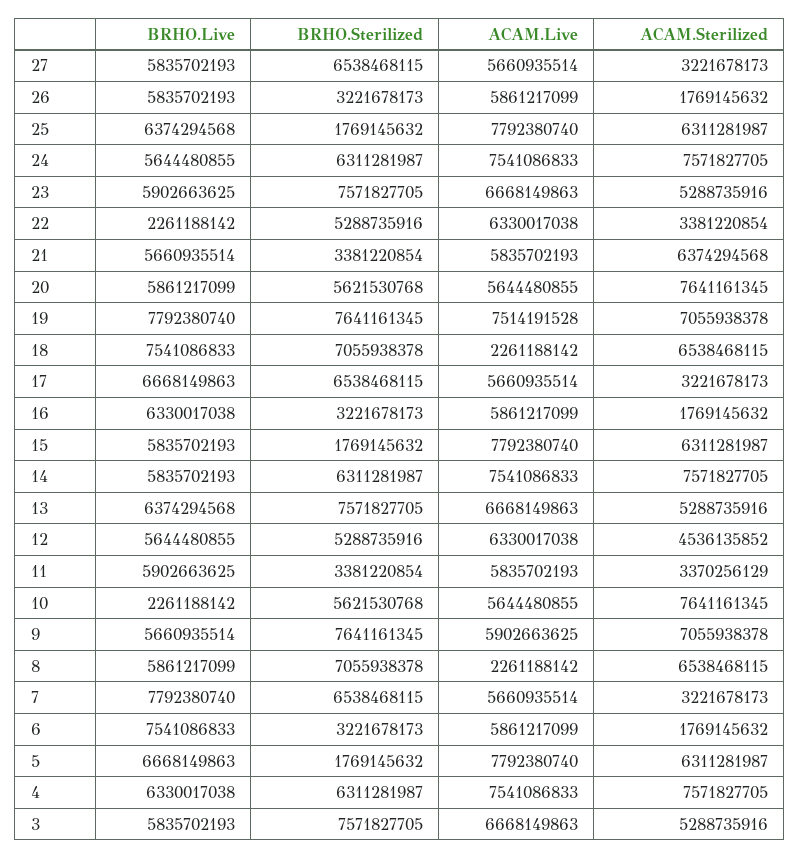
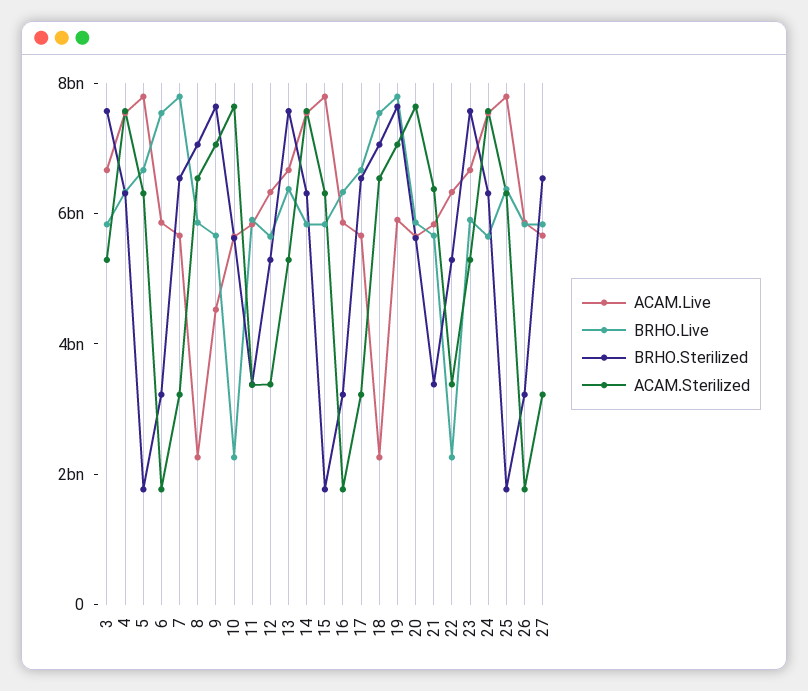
  {
    "BRHO.Live": {
      "27": 5835702193,
      "26": 5835702193,
      "25": 6374294568,
      "24": 5644480855,
      "23": 5902663625,
      "22": 2261188142,
      "21": 5660935514,
      "20": 5861217099,
      "19": 7792380740,
      "18": 7541086833,
      "17": 6668149863,
      "16": 6330017038,
      "15": 5835702193,
      "14": 5835702193,
      "13": 6374294568,
      "12": 5644480855,
      "11": 5902663625,
      "10": 2261188142,
      "9": 5660935514,
      "8": 5861217099,
      "7": 7792380740,
      "6": 7541086833,
      "5": 6668149863,
      "4": 6330017038,
      "3": 5835702193
    },
    "BRHO.Sterilized": {
      "27": 6538468115,
      "26": 3221678173,
      "25": 1769145632,
      "24": 6311281987,
      "23": 7571827705,
      "22": 5288735916,
      "21": 3381220854,
      "20": 5621530768,
      "19": 7641161345,
      "18": 7055938378,
      "17": 6538468115,
      "16": 3221678173,
      "15": 1769145632,
      "14": 6311281987,
      "13": 7571827705,
      "12": 5288735916,
      "11": 3381220854,
      "10": 5621530768,
      "9": 7641161345,
      "8": 7055938378,
      "7": 6538468115,
      "6": 3221678173,
      "5": 1769145632,
      "4": 6311281987,
      "3": 7571827705
    },
    "ACAM.Live": {
      "27": 5660935514,
      "26": 5861217099,
      "25": 7792380740,
      "24": 7541086833,
      "23": 6668149863,
      "22": 6330017038,
      "21": 5835702193,
      "20": 5644480855,
-     "19": 7514191528,
+     "19": 6000000000,
      "18": 2261188142,
      "17": 5660935514,
      "16": 5861217099,
      "15": 7792380740,
      "14": 7541086833,
      "13": 6668149863,
      "12": 6330017038,
      "11": 5835702193,
      "10": 5644480855,
-     "9": 5902663625,
+     "9": 4500000000,
      "8": 2261188142,
      "7": 5660935514,
      "6": 5861217099,
      "5": 7792380740,
      "4": 7541086833,
      "3": 6668149863
    },
    "ACAM.Sterilized": {
      "27": 3221678173,
      "26": 1769145632,
      "25": 6311281987,
      "24": 7571827705,
      "23": 5288735916,
      "22": 3381220854,
      "21": 6374294568,
      "20": 7641161345,
      "19": 7055938378,
      "18": 6538468115,
      "17": 3221678173,
      "16": 1769145632,
      "15": 6311281987,
      "14": 7571827705,
      "13": 5288735916,
-     "12": 4536135852,
+     "12": 3500000000,
      "11": 3370256129,
      "10": 7641161345,
      "9": 7055938378,
      "8": 6538468115,
      "7": 3221678173,
      "6": 1769145632,
      "5": 6311281987,
      "4": 7571827705,
      "3": 5288735916
    }
  }

